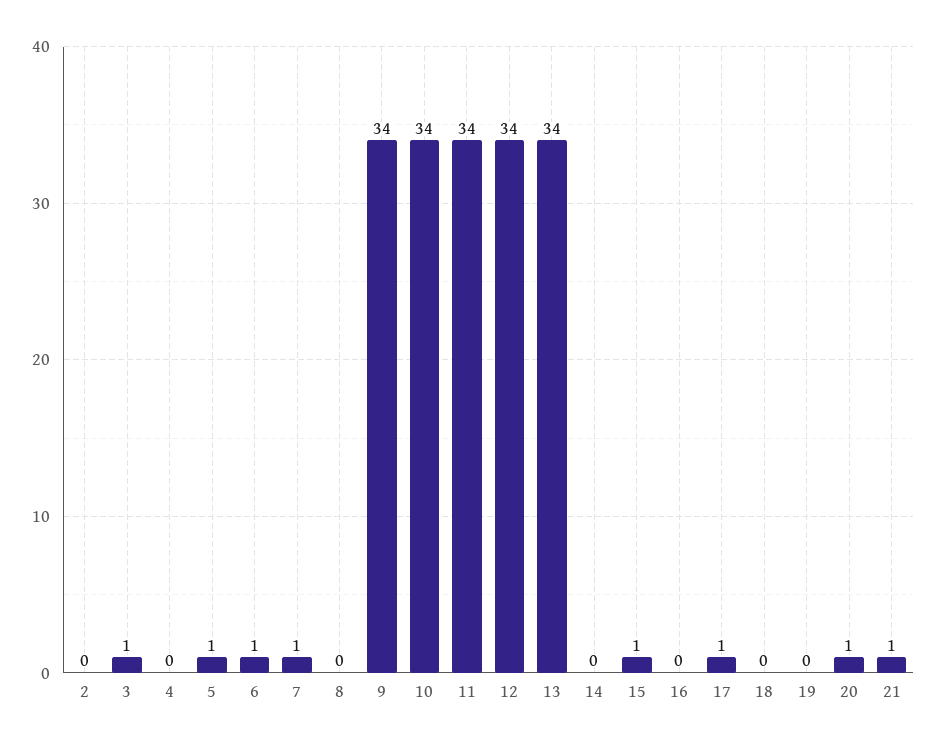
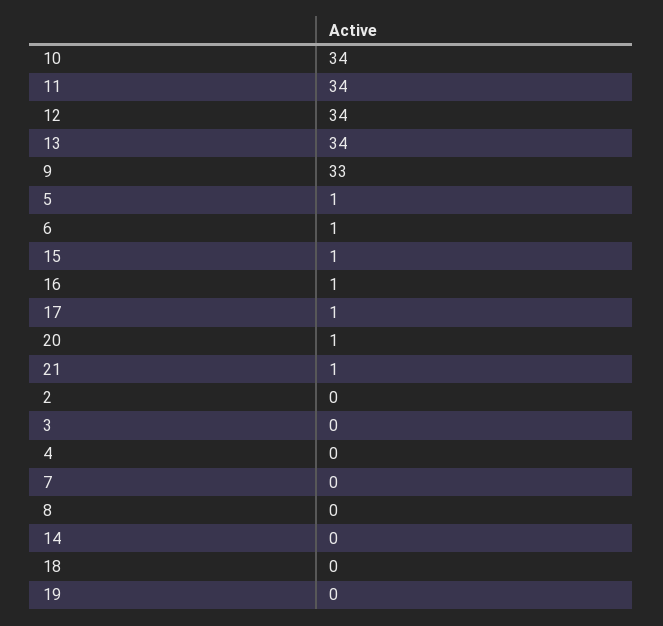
  {
    "2": 0,
-   "3": 1,
+   "3": 0,
    "4": 0,
    "5": 1,
    "6": 1,
-   "7": 1,
+   "7": 0,
    "8": 0,
-   "9": 34,
+   "9": 33,
    "10": 34,
    "11": 34,
    "12": 34,
    "13": 34,
    "14": 0,
    "15": 1,
-   "16": 0,
+   "16": 1,
    "17": 1,
    "18": 0,
    "19": 0,
    "20": 1,
    "21": 1
  }

